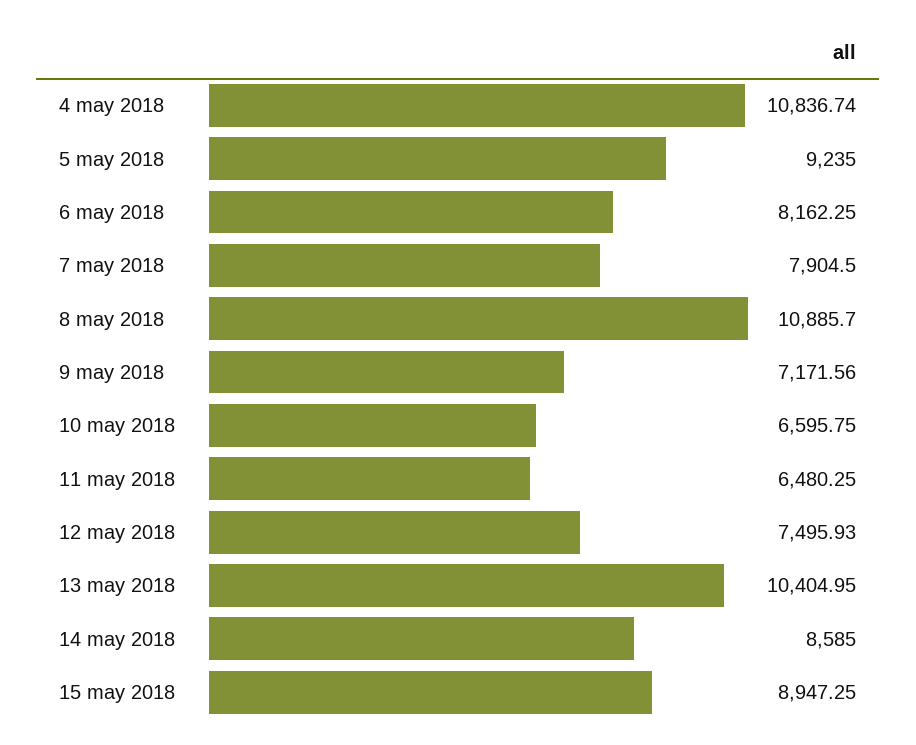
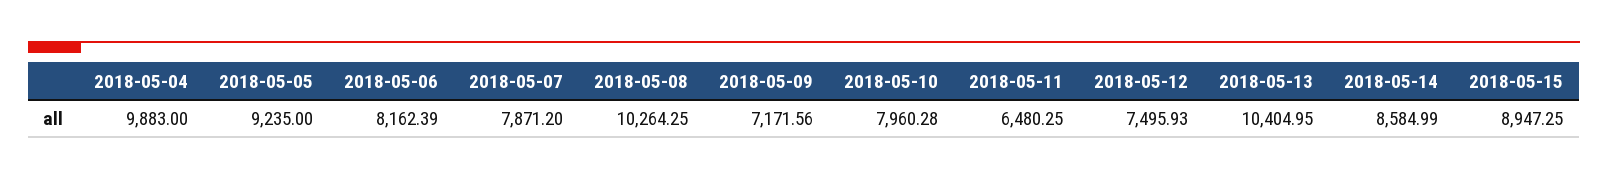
  {
-   "4 may 2018": 10836.74,
+   "4 may 2018": 9883,
    "5 may 2018": 9235,
-   "6 may 2018": 8162.25,
+   "6 may 2018": 8162.39,
-   "7 may 2018": 7904.5,
+   "7 may 2018": 7871.2,
-   "8 may 2018": 10885.7,
+   "8 may 2018": 10264.25,
    "9 may 2018": 7171.56,
-   "10 may 2018": 6595.75,
+   "10 may 2018": 7960.28,
    "11 may 2018": 6480.25,
    "12 may 2018": 7495.93,
    "13 may 2018": 10404.95,
-   "14 may 2018": 8585,
+   "14 may 2018": 8584.99,
    "15 may 2018": 8947.25
  }

